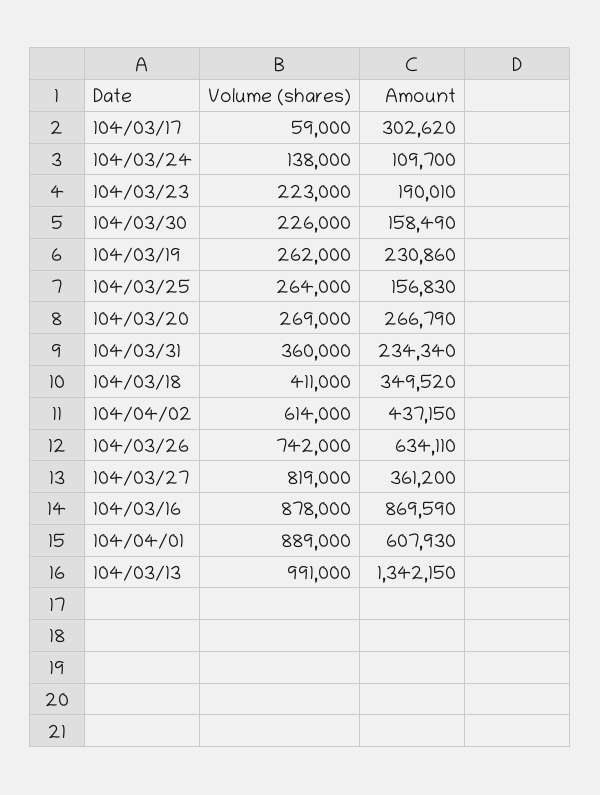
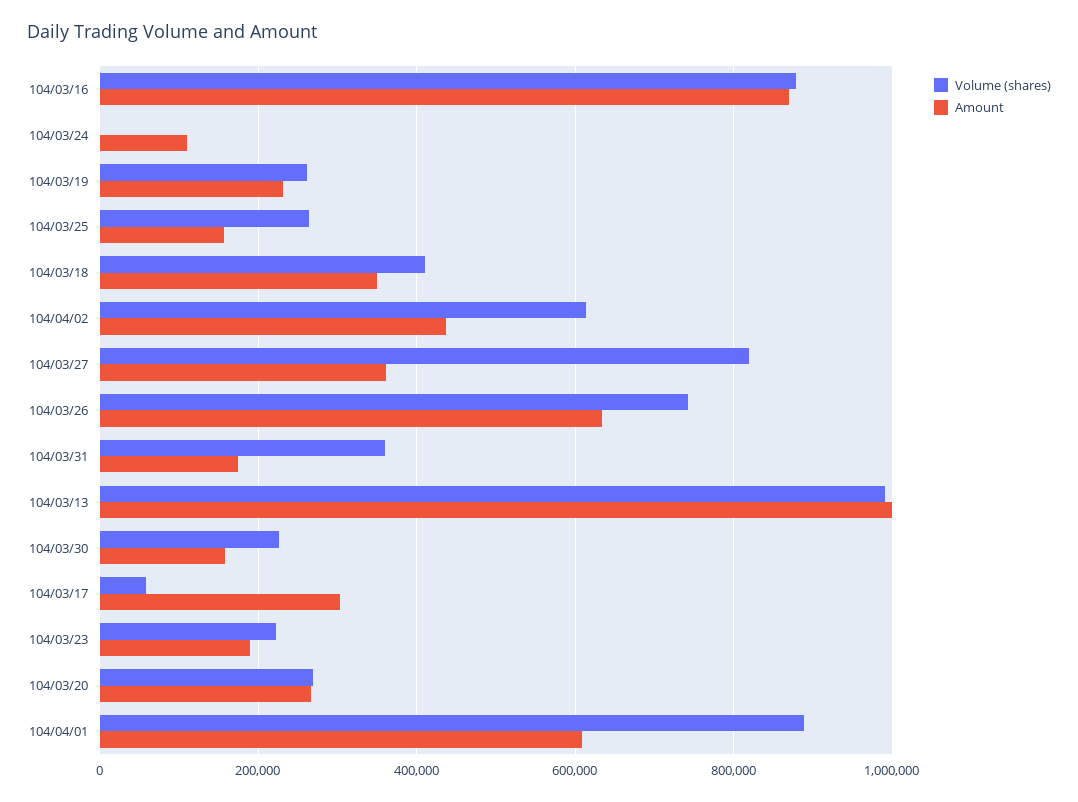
  {
    "Volume (shares)": {
      "104/03/17": 59000,
-     "104/03/24": 138000,
+     "104/03/24": 0,
      "104/03/23": 223000,
      "104/03/30": 226000,
      "104/03/19": 262000,
      "104/03/25": 264000,
      "104/03/20": 269000,
      "104/03/31": 360000,
      "104/03/18": 411000,
      "104/04/02": 614000,
      "104/03/26": 742000,
      "104/03/27": 819000,
      "104/03/16": 878000,
      "104/04/01": 889000,
      "104/03/13": 991000
    },
    "Amount": {
      "104/03/17": 302620,
      "104/03/24": 109700,
      "104/03/23": 190010,
      "104/03/30": 158490,
      "104/03/19": 230860,
      "104/03/25": 156830,
      "104/03/20": 266790,
-     "104/03/31": 234340,
+     "104/03/31": 180000,
      "104/03/18": 349520,
      "104/04/02": 437150,
      "104/03/26": 634110,
      "104/03/27": 361200,
      "104/03/16": 869590,
      "104/04/01": 607930,
-     "104/03/13": 1342150
+     "104/03/13": 1000000
    }
  }

